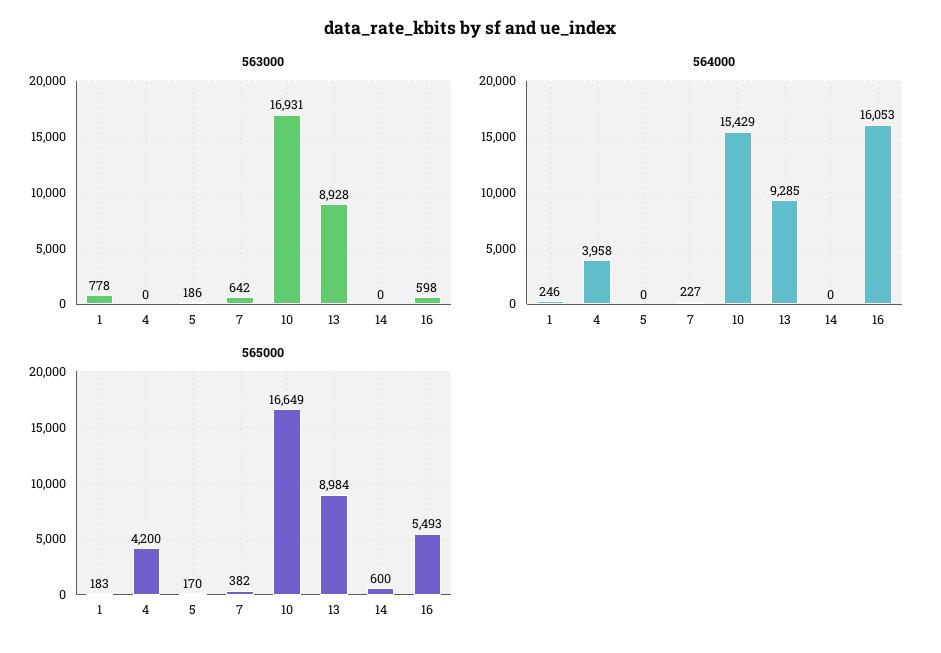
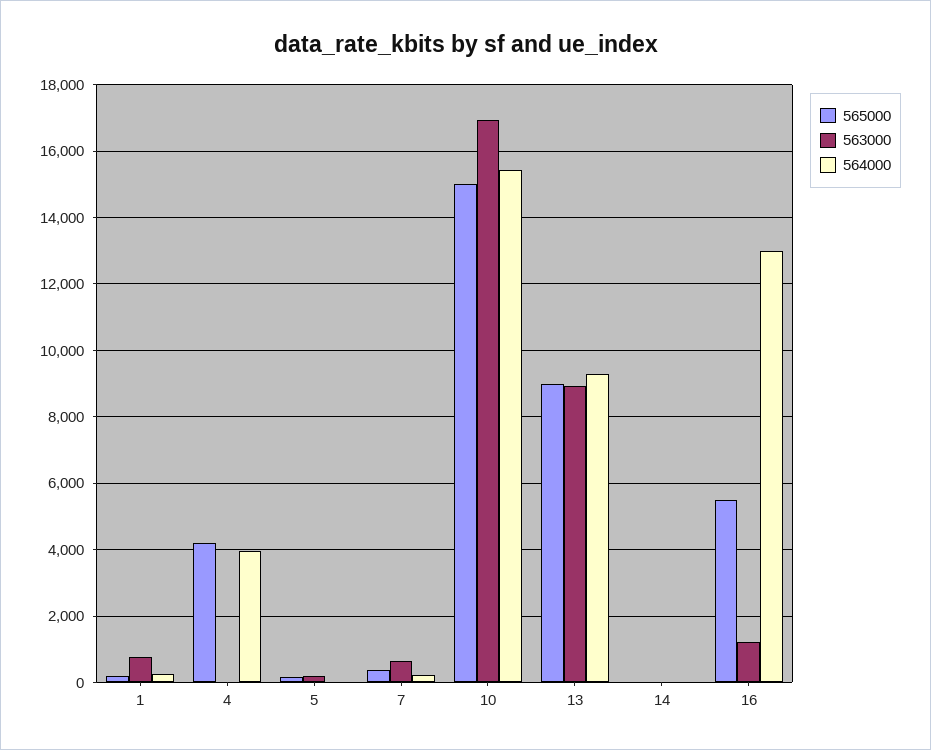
  {
    "563000": {
      "1": 778,
      "4": 0,
      "5": 186,
      "7": 642,
      "10": 16931,
      "13": 8928,
      "14": 0,
-     "16": 598
+     "16": 1200
    },
    "564000": {
      "1": 246,
      "4": 3958,
      "5": 0,
      "7": 227,
      "10": 15429,
      "13": 9285,
      "14": 0,
-     "16": 16053
+     "16": 13000
    },
    "565000": {
      "1": 183,
      "4": 4200,
      "5": 170,
      "7": 382,
-     "10": 16649,
+     "10": 15000,
      "13": 8984,
-     "14": 600,
+     "14": 0,
      "16": 5493
    }
  }

